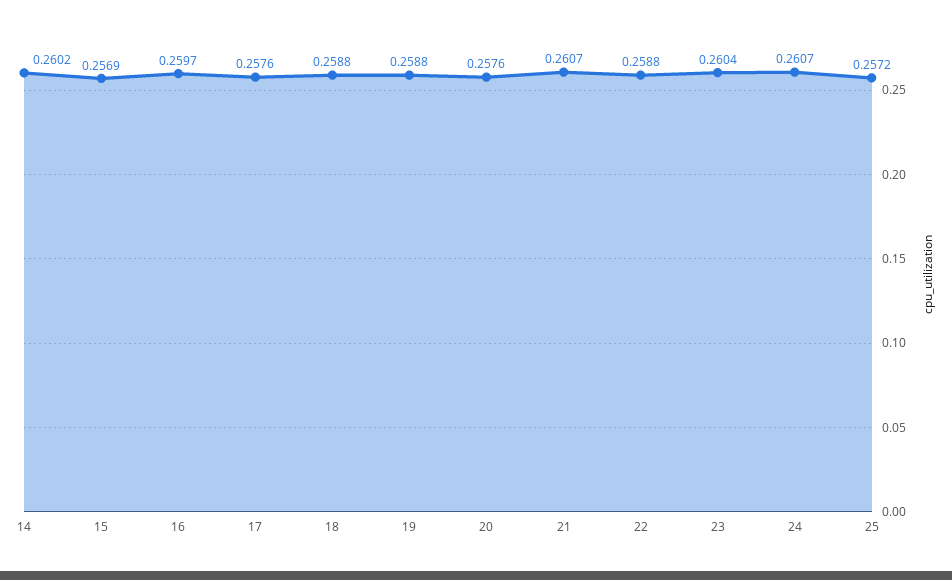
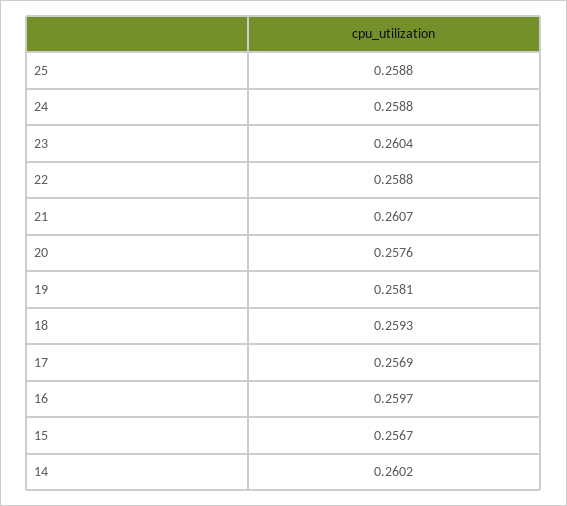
  {
    "14": 0.2602,
-   "15": 0.2569,
+   "15": 0.2567,
    "16": 0.2597,
-   "17": 0.2576,
+   "17": 0.2569,
-   "18": 0.2588,
+   "18": 0.2593,
-   "19": 0.2588,
+   "19": 0.2581,
    "20": 0.2576,
    "21": 0.2607,
    "22": 0.2588,
    "23": 0.2604,
-   "24": 0.2607,
+   "24": 0.2588,
-   "25": 0.2572
+   "25": 0.2588
  }

